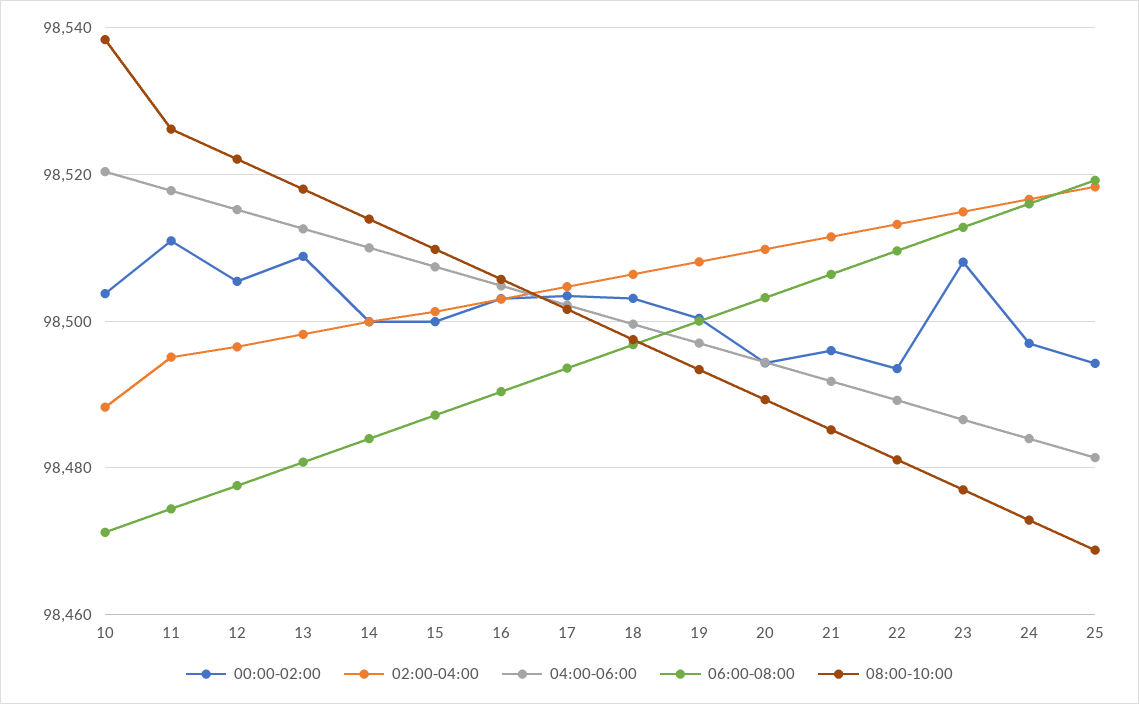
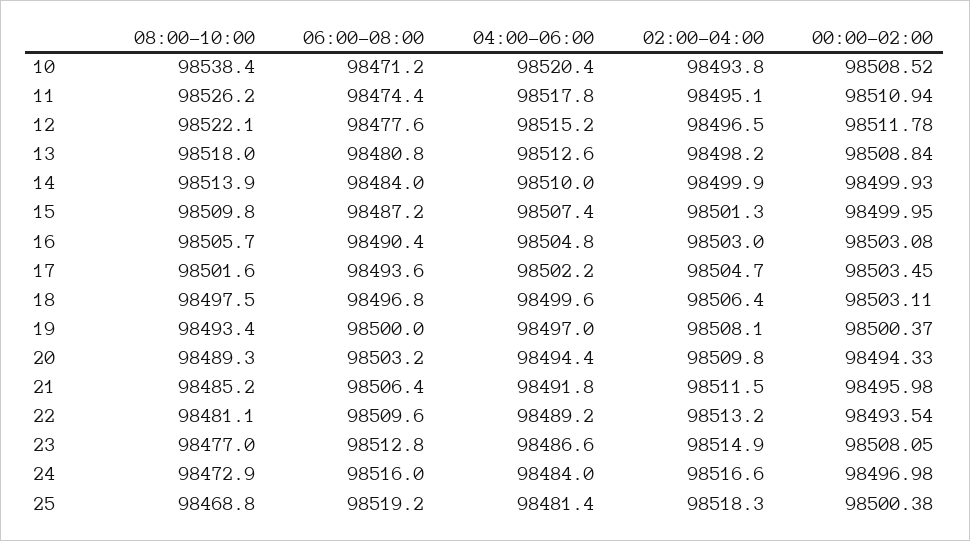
  {
    "00:00-02:00": {
-     "10": 98504,
+     "10": 98508.52,
      "11": 98510.94,
-     "12": 98506,
+     "12": 98511.78,
      "13": 98508.84,
      "14": 98499.93,
      "15": 98499.95,
      "16": 98503.08,
      "17": 98503.45,
      "18": 98503.11,
      "19": 98500.37,
      "20": 98494.33,
      "21": 98495.98,
      "22": 98493.54,
      "23": 98508.05,
      "24": 98496.98,
-     "25": 98494
+     "25": 98500.38
    },
    "02:00-04:00": {
-     "10": 98488,
+     "10": 98493.8,
      "11": 98495.1,
      "12": 98496.5,
      "13": 98498.2,
      "14": 98499.9,
      "15": 98501.3,
      "16": 98503,
      "17": 98504.7,
      "18": 98506.4,
      "19": 98508.1,
      "20": 98509.8,
      "21": 98511.5,
      "22": 98513.2,
      "23": 98514.9,
      "24": 98516.6,
      "25": 98518.3
    },
    "04:00-06:00": {
      "10": 98520.4,
      "11": 98517.8,
      "12": 98515.2,
      "13": 98512.6,
      "14": 98510,
      "15": 98507.4,
      "16": 98504.8,
      "17": 98502.2,
      "18": 98499.6,
      "19": 98497,
      "20": 98494.4,
      "21": 98491.8,
      "22": 98489.2,
      "23": 98486.6,
      "24": 98484,
      "25": 98481.4
    },
    "06:00-08:00": {
      "10": 98471.2,
      "11": 98474.4,
      "12": 98477.6,
      "13": 98480.8,
      "14": 98484,
      "15": 98487.2,
      "16": 98490.4,
      "17": 98493.6,
      "18": 98496.8,
      "19": 98500,
      "20": 98503.2,
      "21": 98506.4,
      "22": 98509.6,
      "23": 98512.8,
      "24": 98516,
      "25": 98519.2
    },
    "08:00-10:00": {
      "10": 98538.4,
      "11": 98526.2,
      "12": 98522.1,
      "13": 98518,
      "14": 98513.9,
      "15": 98509.8,
      "16": 98505.7,
      "17": 98501.6,
      "18": 98497.5,
      "19": 98493.4,
      "20": 98489.3,
      "21": 98485.2,
      "22": 98481.1,
      "23": 98477,
      "24": 98472.9,
      "25": 98468.8
    }
  }

